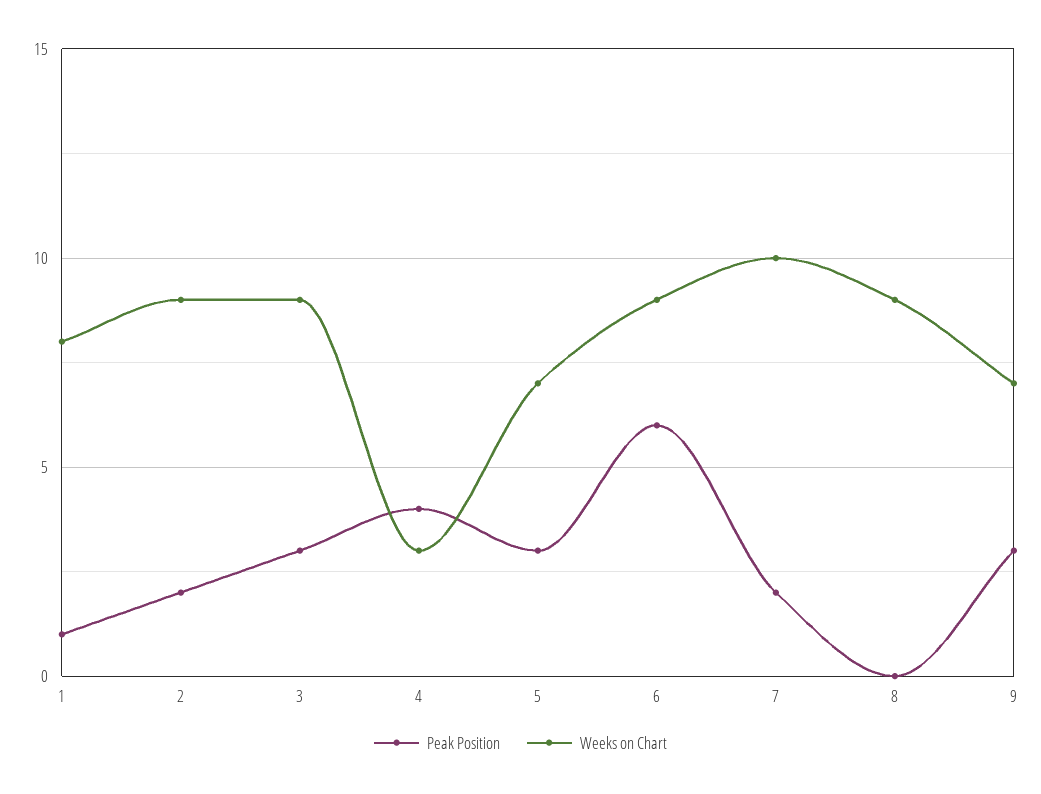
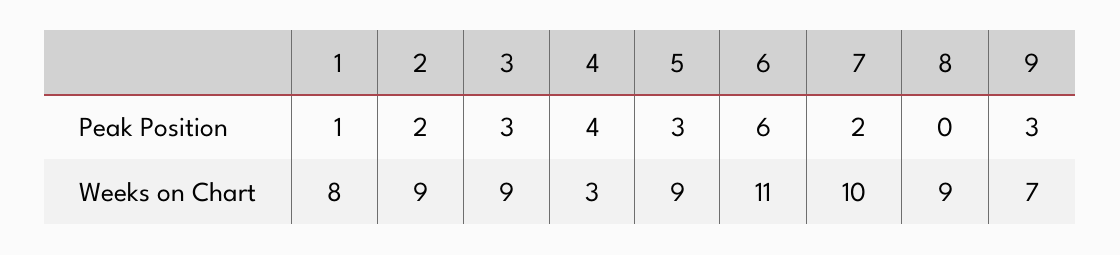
  {
    "Peak Position": {
      "1": 1,
      "2": 2,
      "3": 3,
      "4": 4,
      "5": 3,
      "6": 6,
      "7": 2,
      "8": 0,
      "9": 3
    },
    "Weeks on Chart": {
      "1": 8,
      "2": 9,
      "3": 9,
      "4": 3,
-     "5": 7,
+     "5": 9,
-     "6": 9,
+     "6": 11,
      "7": 10,
      "8": 9,
      "9": 7
    }
  }

